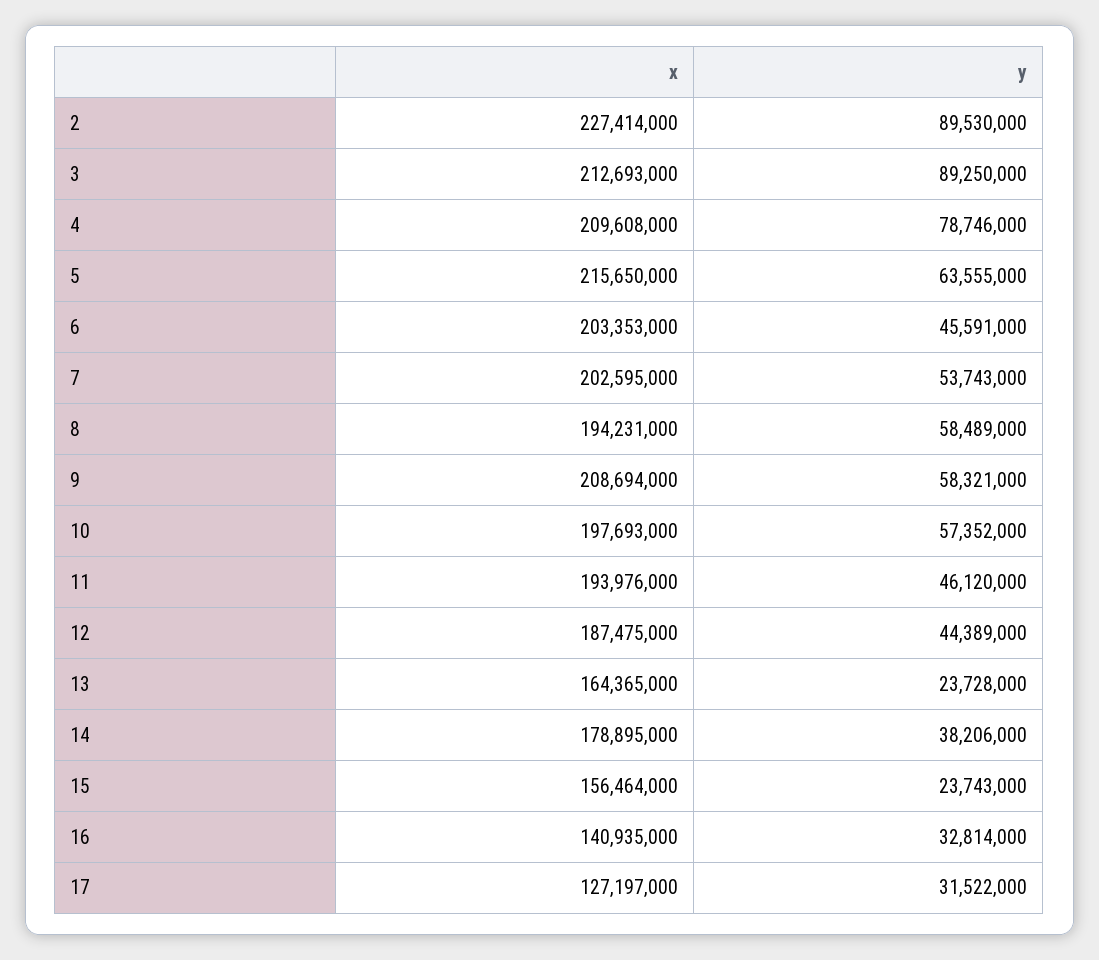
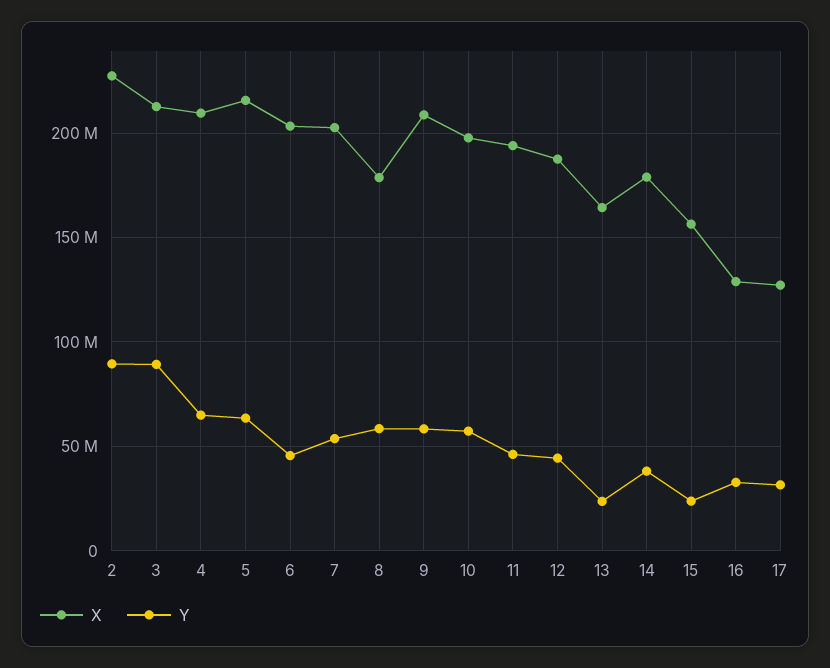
  {
    "x": {
      "2": 227414000,
      "3": 212693000,
      "4": 209608000,
      "5": 215650000,
      "6": 203353000,
      "7": 202595000,
-     "8": 194231000,
+     "8": 180000000,
      "9": 208694000,
      "10": 197693000,
      "11": 193976000,
      "12": 187475000,
      "13": 164365000,
      "14": 178895000,
      "15": 156464000,
-     "16": 140935000,
+     "16": 130000000,
      "17": 127197000
    },
    "y": {
      "2": 89530000,
      "3": 89250000,
-     "4": 78746000,
+     "4": 65000000,
      "5": 63555000,
      "6": 45591000,
      "7": 53743000,
      "8": 58489000,
      "9": 58321000,
      "10": 57352000,
      "11": 46120000,
      "12": 44389000,
      "13": 23728000,
      "14": 38206000,
      "15": 23743000,
      "16": 32814000,
      "17": 31522000
    }
  }

